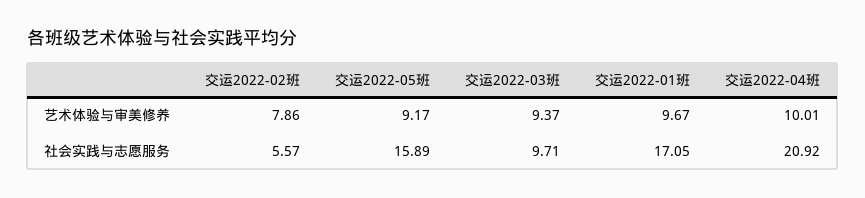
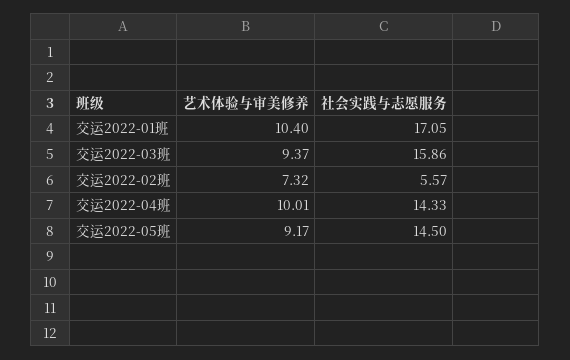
  {
    "交运2022-02班": {
-     "艺术体验与审美修养": 7.86,
+     "艺术体验与审美修养": 7.32,
      "社会实践与志愿服务": 5.57
    },
    "交运2022-05班": {
      "艺术体验与审美修养": 9.17,
-     "社会实践与志愿服务": 15.89
+     "社会实践与志愿服务": 14.5
    },
    "交运2022-03班": {
      "艺术体验与审美修养": 9.37,
-     "社会实践与志愿服务": 9.71
+     "社会实践与志愿服务": 15.86
    },
    "交运2022-01班": {
-     "艺术体验与审美修养": 9.67,
+     "艺术体验与审美修养": 10.4,
      "社会实践与志愿服务": 17.05
    },
    "交运2022-04班": {
      "艺术体验与审美修养": 10.01,
-     "社会实践与志愿服务": 20.92
+     "社会实践与志愿服务": 14.33
    }
  }

